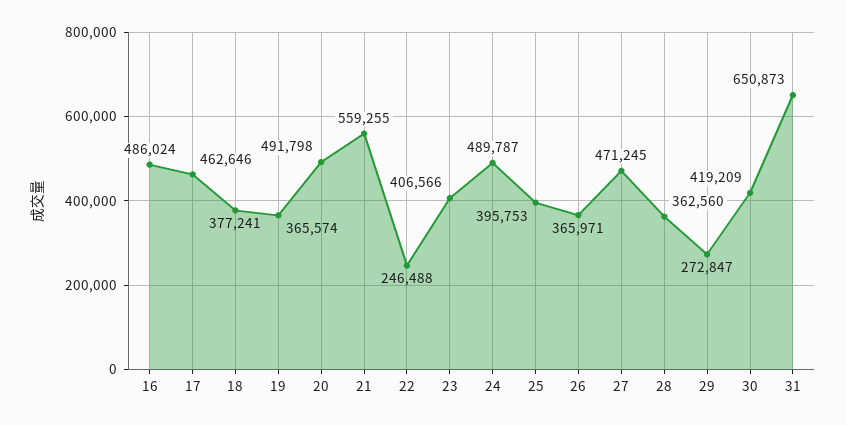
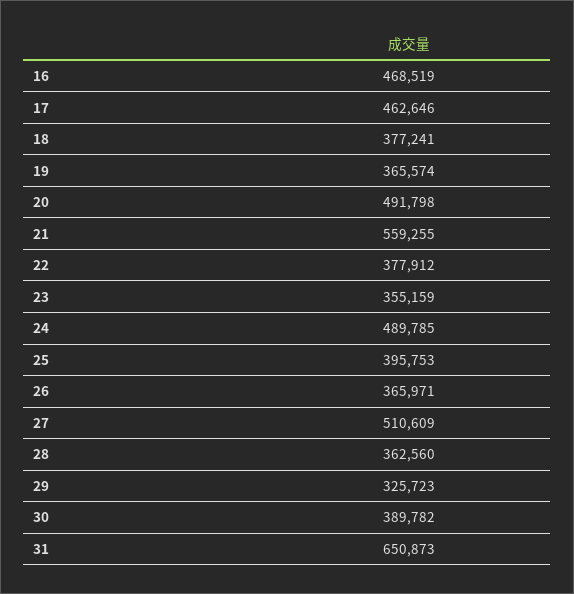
  {
-   "16": 486024,
+   "16": 468519,
    "17": 462646,
    "18": 377241,
    "19": 365574,
    "20": 491798,
    "21": 559255,
-   "22": 246488,
+   "22": 377912,
-   "23": 406566,
+   "23": 355159,
-   "24": 489787,
+   "24": 489785,
    "25": 395753,
    "26": 365971,
-   "27": 471245,
+   "27": 510609,
    "28": 362560,
-   "29": 272847,
+   "29": 325723,
-   "30": 419209,
+   "30": 389782,
    "31": 650873
  }

